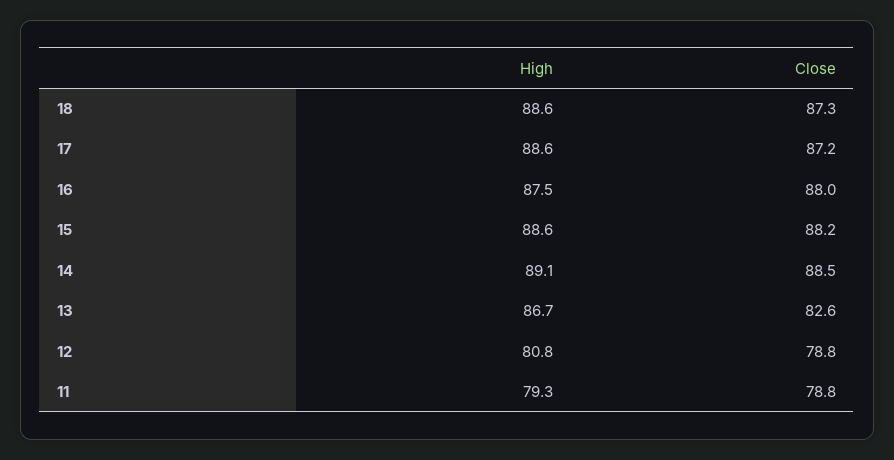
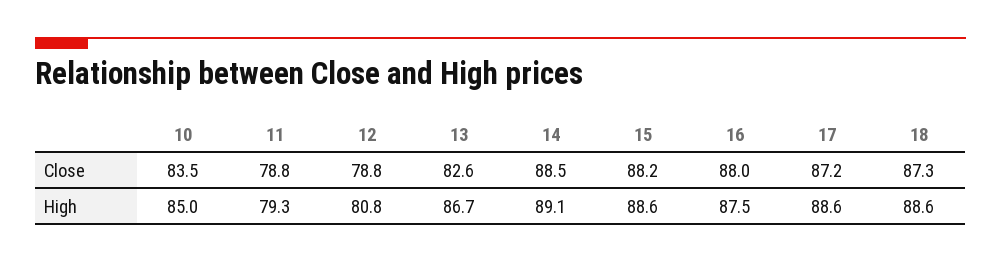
  {
    "High": {
      "18": 88.6,
      "17": 88.6,
      "16": 87.5,
      "15": 88.6,
      "14": 89.1,
      "13": 86.7,
      "12": 80.8,
-     "11": 79.3
+     "11": 79.3,
+     "10": 85
    },
    "Close": {
      "18": 87.3,
      "17": 87.2,
      "16": 88,
      "15": 88.2,
      "14": 88.5,
      "13": 82.6,
      "12": 78.8,
-     "11": 78.8
+     "11": 78.8,
+     "10": 83.5
    }
  }

